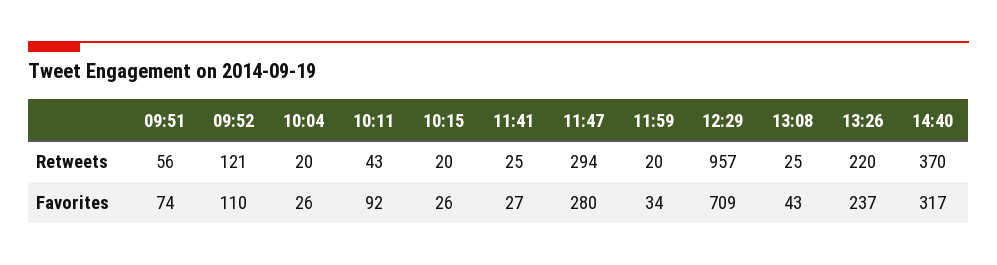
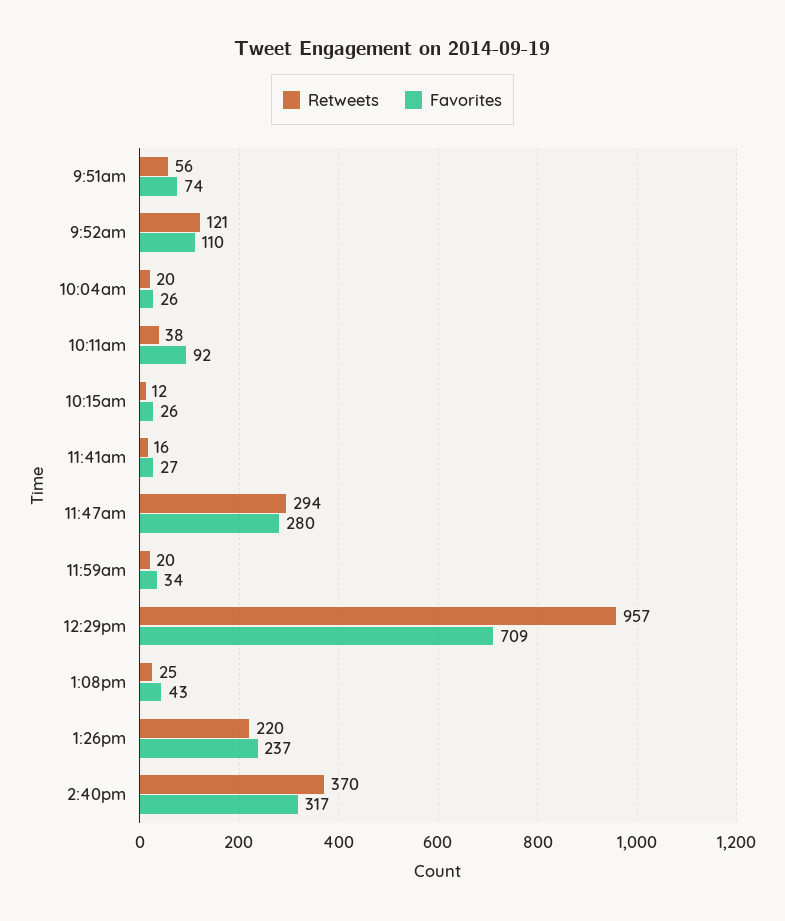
  {
    "Retweets": {
      "09:51": 56,
      "09:52": 121,
      "10:04": 20,
-     "10:11": 43,
+     "10:11": 38,
-     "10:15": 20,
+     "10:15": 12,
-     "11:41": 25,
+     "11:41": 16,
      "11:47": 294,
      "11:59": 20,
      "12:29": 957,
      "13:08": 25,
      "13:26": 220,
      "14:40": 370
    },
    "Favorites": {
      "09:51": 74,
      "09:52": 110,
      "10:04": 26,
      "10:11": 92,
      "10:15": 26,
      "11:41": 27,
      "11:47": 280,
      "11:59": 34,
      "12:29": 709,
      "13:08": 43,
      "13:26": 237,
      "14:40": 317
    }
  }

